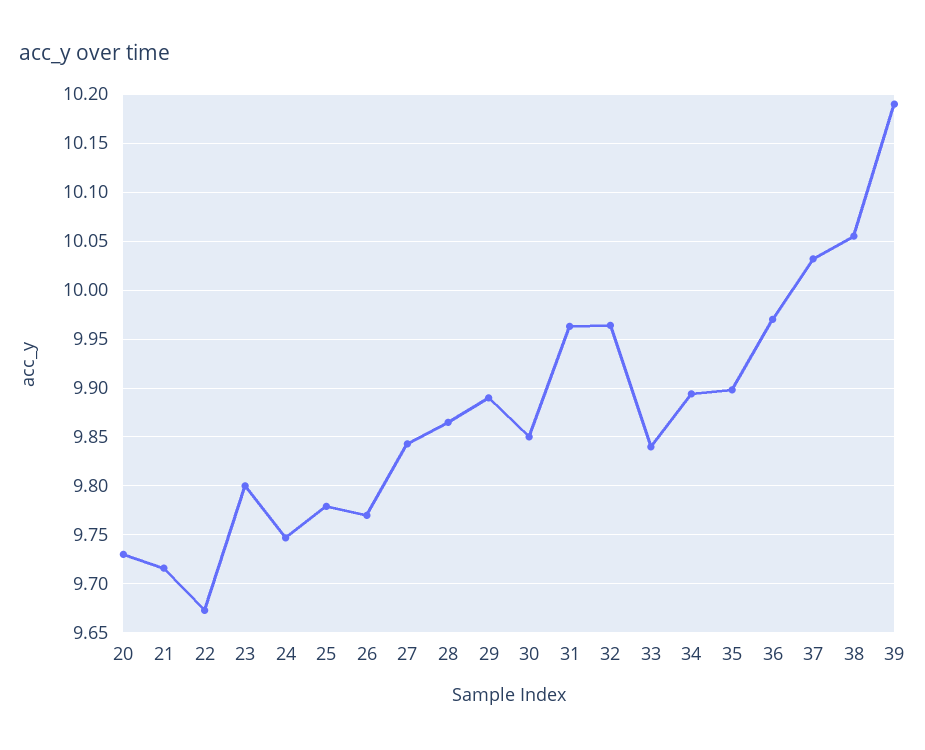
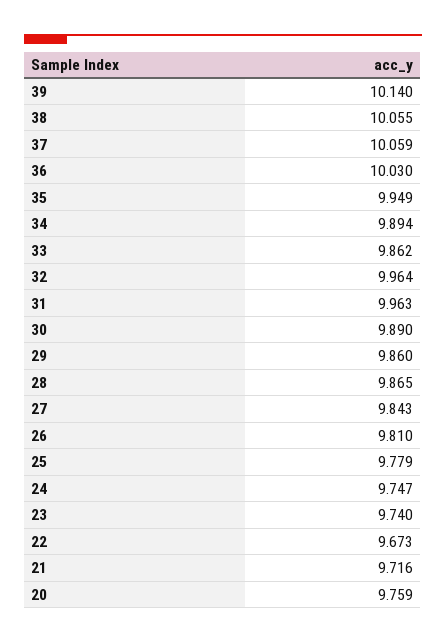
  {
-   "20": 9.73,
+   "20": 9.759,
    "21": 9.716,
    "22": 9.673,
-   "23": 9.8,
+   "23": 9.74,
    "24": 9.747,
    "25": 9.779,
-   "26": 9.77,
+   "26": 9.81,
    "27": 9.843,
    "28": 9.865,
-   "29": 9.89,
+   "29": 9.86,
-   "30": 9.85,
+   "30": 9.89,
    "31": 9.963,
    "32": 9.964,
-   "33": 9.84,
+   "33": 9.862,
    "34": 9.894,
-   "35": 9.9,
+   "35": 9.949,
-   "36": 9.97,
+   "36": 10.03,
-   "37": 10.03,
+   "37": 10.059,
    "38": 10.055,
-   "39": 10.19
+   "39": 10.14
  }

